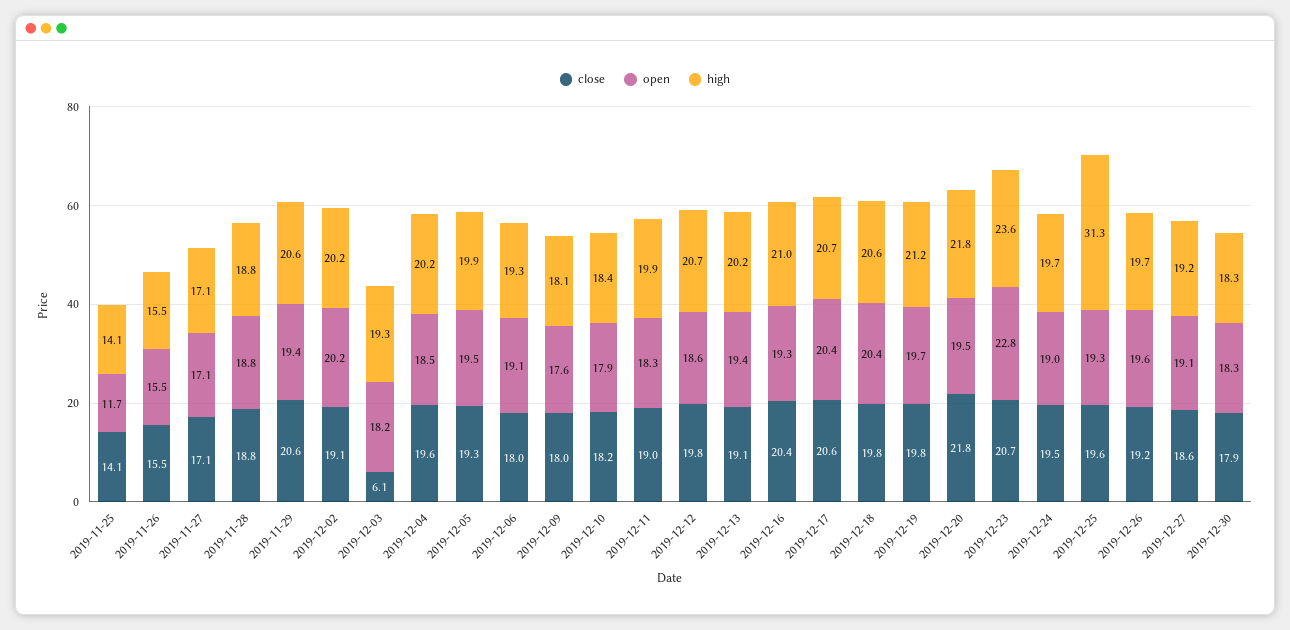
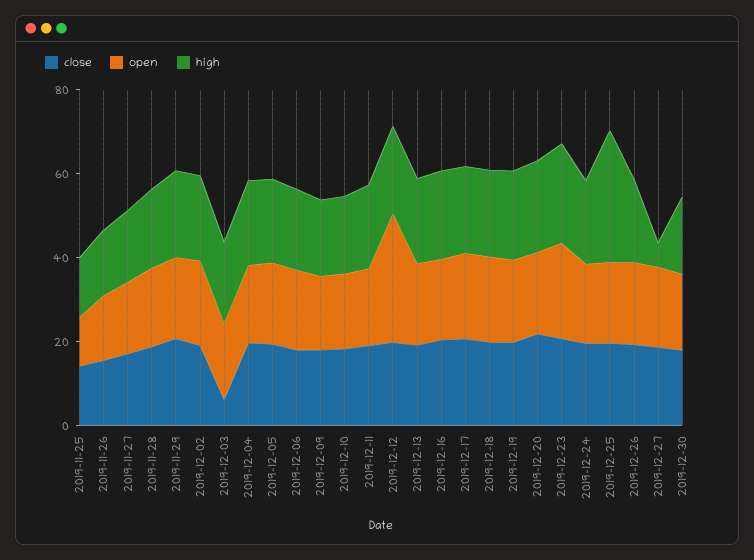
  {
    "close": {
      "2019-11-25": 14.1,
      "2019-11-26": 15.5,
      "2019-11-27": 17.1,
      "2019-11-28": 18.8,
      "2019-11-29": 20.6,
      "2019-12-02": 19.1,
      "2019-12-03": 6.1,
      "2019-12-04": 19.6,
      "2019-12-05": 19.3,
      "2019-12-06": 18,
      "2019-12-09": 18,
      "2019-12-10": 18.2,
      "2019-12-11": 19,
      "2019-12-12": 19.8,
      "2019-12-13": 19.1,
      "2019-12-16": 20.4,
      "2019-12-17": 20.6,
      "2019-12-18": 19.8,
      "2019-12-19": 19.8,
      "2019-12-20": 21.8,
      "2019-12-23": 20.7,
      "2019-12-24": 19.5,
      "2019-12-25": 19.6,
      "2019-12-26": 19.2,
      "2019-12-27": 18.6,
      "2019-12-30": 17.9
    },
    "open": {
      "2019-11-25": 11.7,
      "2019-11-26": 15.5,
      "2019-11-27": 17.1,
      "2019-11-28": 18.8,
      "2019-11-29": 19.4,
      "2019-12-02": 20.2,
      "2019-12-03": 18.2,
      "2019-12-04": 18.5,
      "2019-12-05": 19.5,
      "2019-12-06": 19.1,
      "2019-12-09": 17.6,
      "2019-12-10": 17.9,
      "2019-12-11": 18.3,
-     "2019-12-12": 18.6,
+     "2019-12-12": 30,
      "2019-12-13": 19.4,
      "2019-12-16": 19.3,
      "2019-12-17": 20.4,
      "2019-12-18": 20.4,
      "2019-12-19": 19.7,
      "2019-12-20": 19.5,
      "2019-12-23": 22.8,
      "2019-12-24": 19,
      "2019-12-25": 19.3,
      "2019-12-26": 19.6,
      "2019-12-27": 19.1,
      "2019-12-30": 18.3
    },
    "high": {
      "2019-11-25": 14.1,
      "2019-11-26": 15.5,
      "2019-11-27": 17.1,
      "2019-11-28": 18.8,
      "2019-11-29": 20.6,
      "2019-12-02": 20.2,
      "2019-12-03": 19.3,
      "2019-12-04": 20.2,
      "2019-12-05": 19.9,
      "2019-12-06": 19.3,
      "2019-12-09": 18.1,
      "2019-12-10": 18.4,
      "2019-12-11": 19.9,
      "2019-12-12": 20.7,
      "2019-12-13": 20.2,
      "2019-12-16": 21,
      "2019-12-17": 20.7,
      "2019-12-18": 20.6,
      "2019-12-19": 21.2,
      "2019-12-20": 21.8,
      "2019-12-23": 23.6,
      "2019-12-24": 19.7,
      "2019-12-25": 31.3,
      "2019-12-26": 19.7,
-     "2019-12-27": 19.2,
+     "2019-12-27": 5,
      "2019-12-30": 18.3
    }
  }

